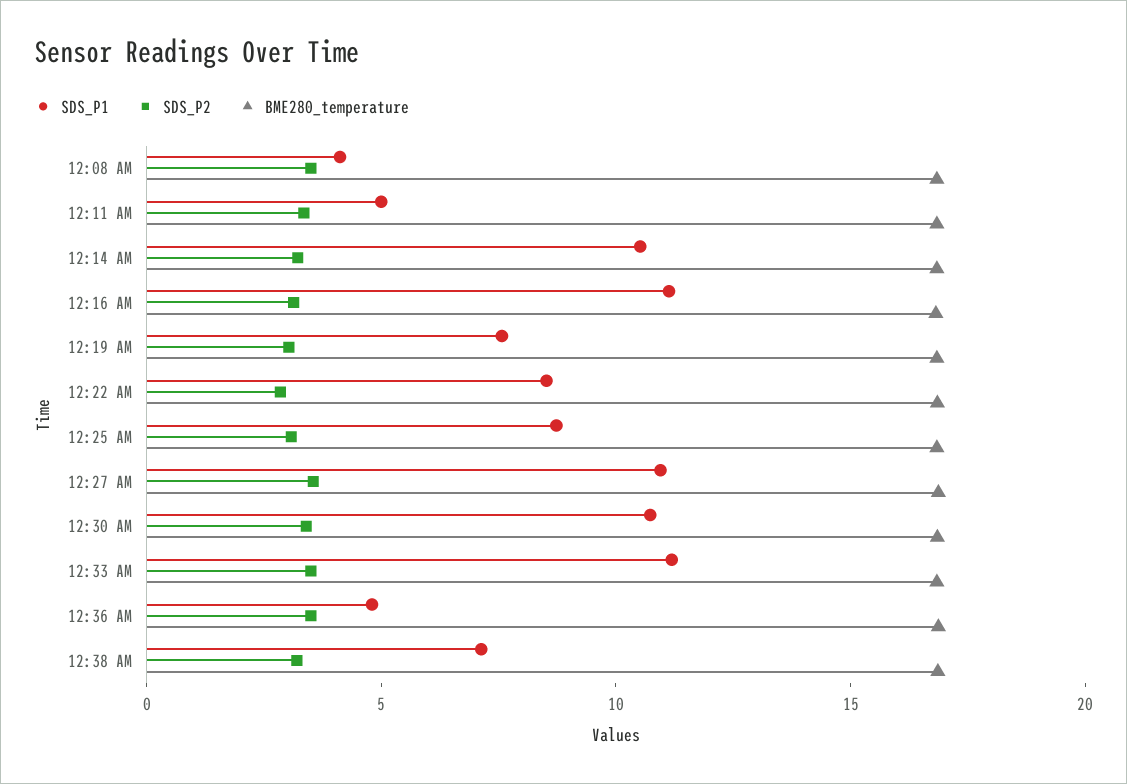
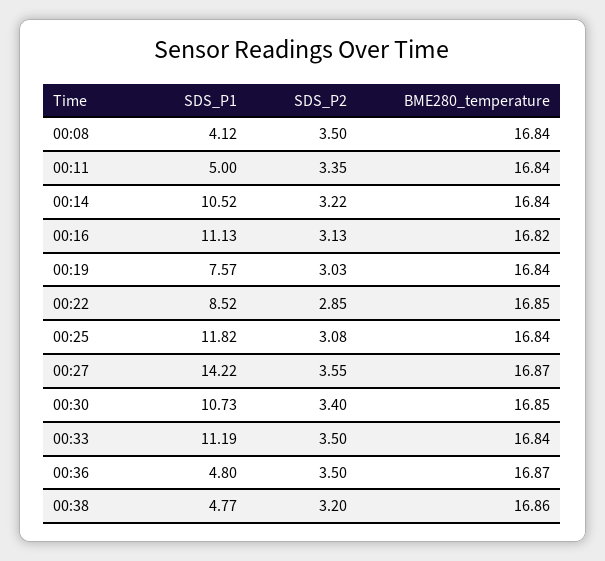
  {
    "SDS_P1": {
      "12:08 AM": 4.12,
      "12:11 AM": 5,
      "12:14 AM": 10.52,
      "12:16 AM": 11.13,
      "12:19 AM": 7.57,
      "12:22 AM": 8.52,
-     "12:25 AM": 9,
+     "12:25 AM": 11.82,
-     "12:27 AM": 11,
+     "12:27 AM": 14.22,
      "12:30 AM": 10.73,
      "12:33 AM": 11.19,
      "12:36 AM": 4.8,
-     "12:38 AM": 7
+     "12:38 AM": 4.77
    },
    "SDS_P2": {
      "12:08 AM": 3.5,
      "12:11 AM": 3.35,
      "12:14 AM": 3.22,
      "12:16 AM": 3.13,
      "12:19 AM": 3.03,
      "12:22 AM": 2.85,
      "12:25 AM": 3.08,
      "12:27 AM": 3.55,
      "12:30 AM": 3.4,
      "12:33 AM": 3.5,
      "12:36 AM": 3.5,
      "12:38 AM": 3.2
    },
    "BME280_temperature": {
      "12:08 AM": 16.84,
      "12:11 AM": 16.84,
      "12:14 AM": 16.84,
      "12:16 AM": 16.82,
      "12:19 AM": 16.84,
      "12:22 AM": 16.85,
      "12:25 AM": 16.84,
      "12:27 AM": 16.87,
      "12:30 AM": 16.85,
      "12:33 AM": 16.84,
      "12:36 AM": 16.87,
      "12:38 AM": 16.86
    }
  }

